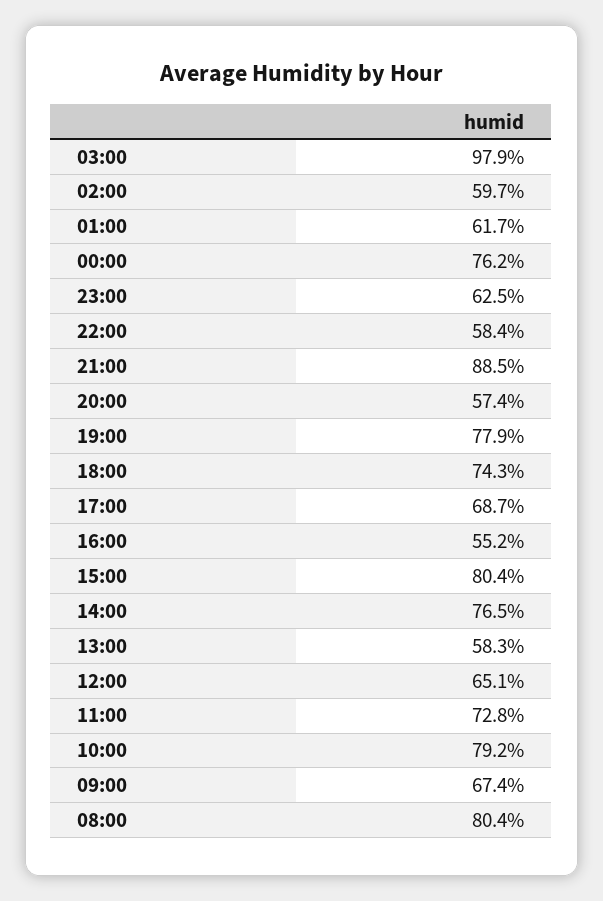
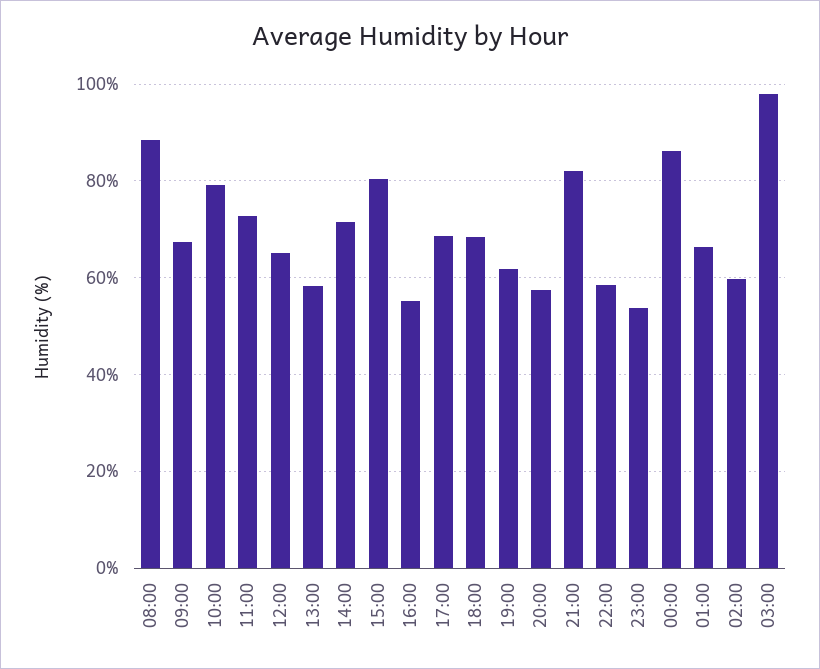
  {
    "03:00": 97.9,
    "02:00": 59.7,
-   "01:00": 61.7,
+   "01:00": 66,
-   "00:00": 76.2,
+   "00:00": 86,
-   "23:00": 62.5,
+   "23:00": 54,
    "22:00": 58.4,
-   "21:00": 88.5,
+   "21:00": 82,
    "20:00": 57.4,
-   "19:00": 77.9,
+   "19:00": 62,
-   "18:00": 74.3,
+   "18:00": 68,
    "17:00": 68.7,
    "16:00": 55.2,
    "15:00": 80.4,
-   "14:00": 76.5,
+   "14:00": 72,
    "13:00": 58.3,
    "12:00": 65.1,
    "11:00": 72.8,
    "10:00": 79.2,
    "09:00": 67.4,
-   "08:00": 80.4
+   "08:00": 88
  }

